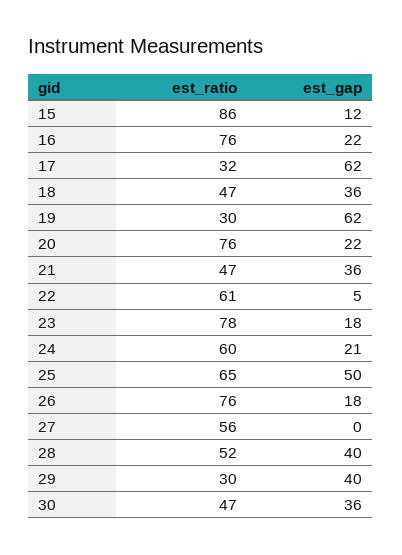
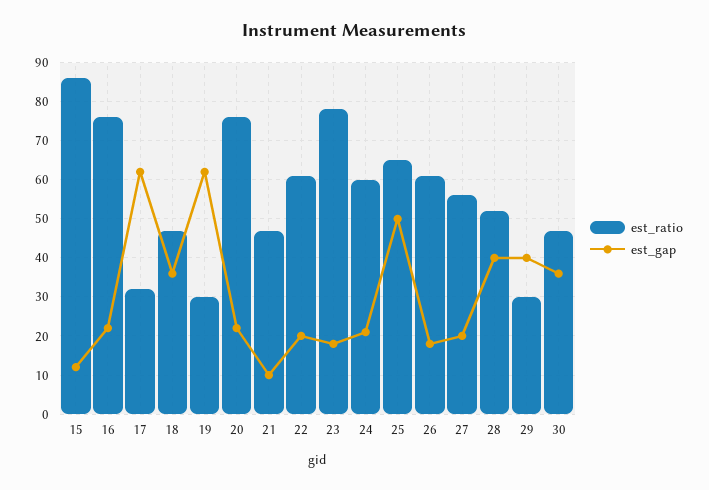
  {
    "est_ratio": {
      "15": 86,
      "16": 76,
      "17": 32,
      "18": 47,
      "19": 30,
      "20": 76,
      "21": 47,
      "22": 61,
      "23": 78,
      "24": 60,
      "25": 65,
-     "26": 76,
+     "26": 60,
      "27": 56,
      "28": 52,
      "29": 30,
      "30": 47
    },
    "est_gap": {
      "15": 12,
      "16": 22,
      "17": 62,
      "18": 36,
      "19": 62,
      "20": 22,
-     "21": 36,
+     "21": 10,
-     "22": 5,
+     "22": 20,
      "23": 18,
      "24": 21,
      "25": 50,
      "26": 18,
-     "27": 0,
+     "27": 20,
      "28": 40,
      "29": 40,
      "30": 36
    }
  }

